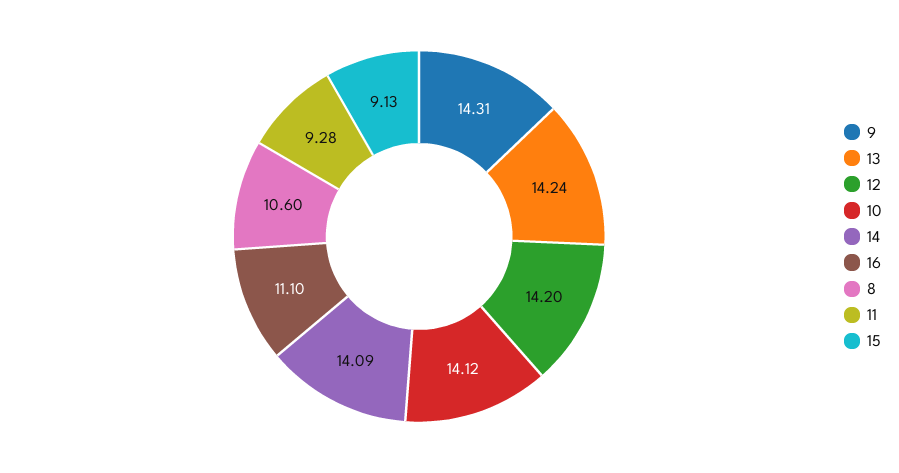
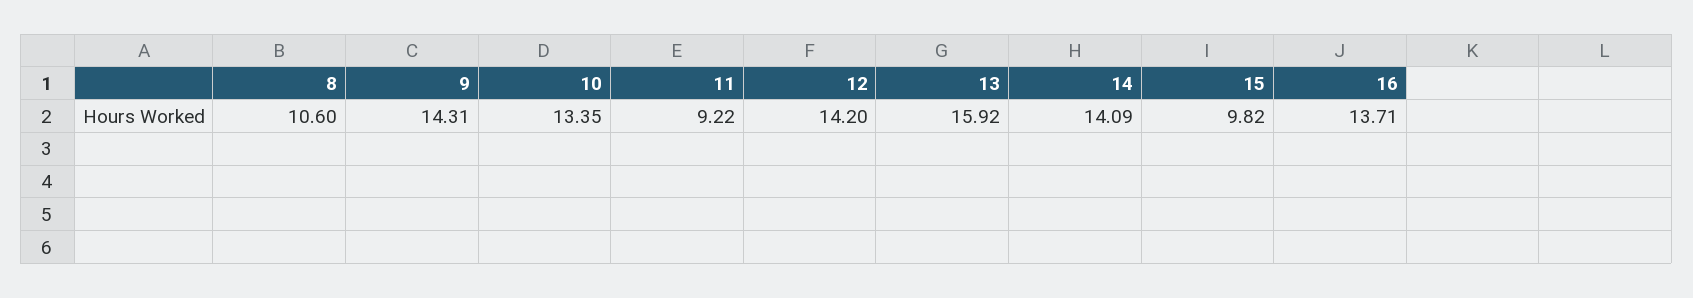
  {
    "9": 14.31,
-   "13": 14.24,
+   "13": 15.92,
    "12": 14.2,
-   "10": 14.12,
+   "10": 13.35,
    "14": 14.09,
-   "16": 11.1,
+   "16": 13.71,
    "8": 10.6,
-   "11": 9.28,
+   "11": 9.22,
-   "15": 9.13
+   "15": 9.82
  }

